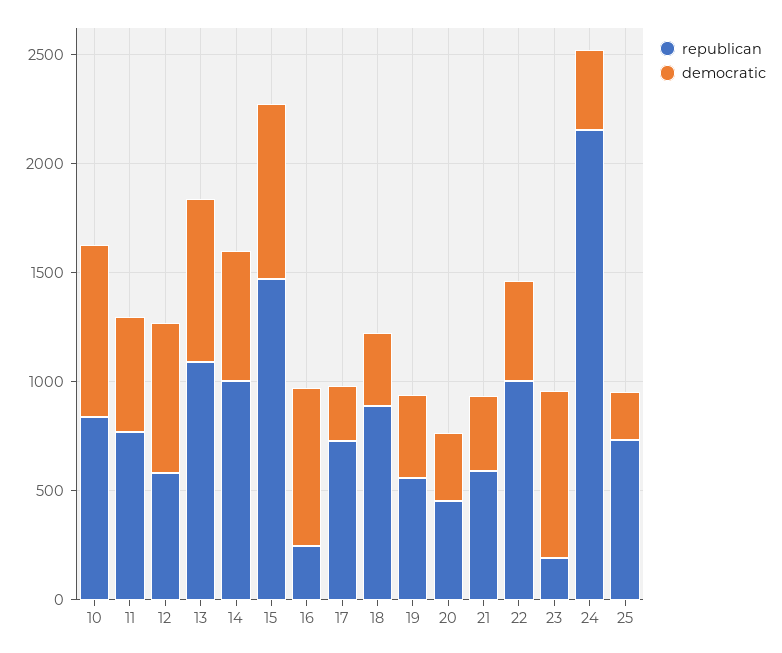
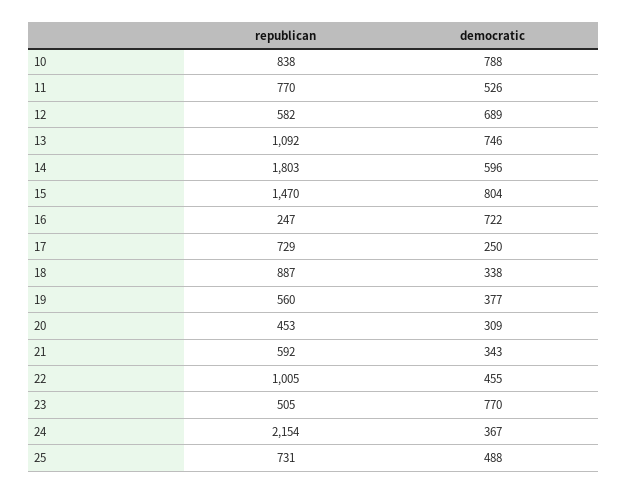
  {
    "republican": {
      "10": 838,
      "11": 770,
      "12": 582,
      "13": 1092,
-     "14": 1000,
+     "14": 1803,
      "15": 1470,
      "16": 247,
      "17": 729,
      "18": 887,
      "19": 560,
      "20": 453,
      "21": 592,
      "22": 1005,
-     "23": 200,
+     "23": 505,
      "24": 2154,
      "25": 731
    },
    "democratic": {
      "10": 788,
      "11": 526,
      "12": 689,
      "13": 746,
      "14": 596,
      "15": 804,
      "16": 722,
      "17": 250,
      "18": 338,
      "19": 377,
      "20": 309,
      "21": 343,
      "22": 455,
      "23": 770,
      "24": 367,
-     "25": 200
+     "25": 488
    }
  }

